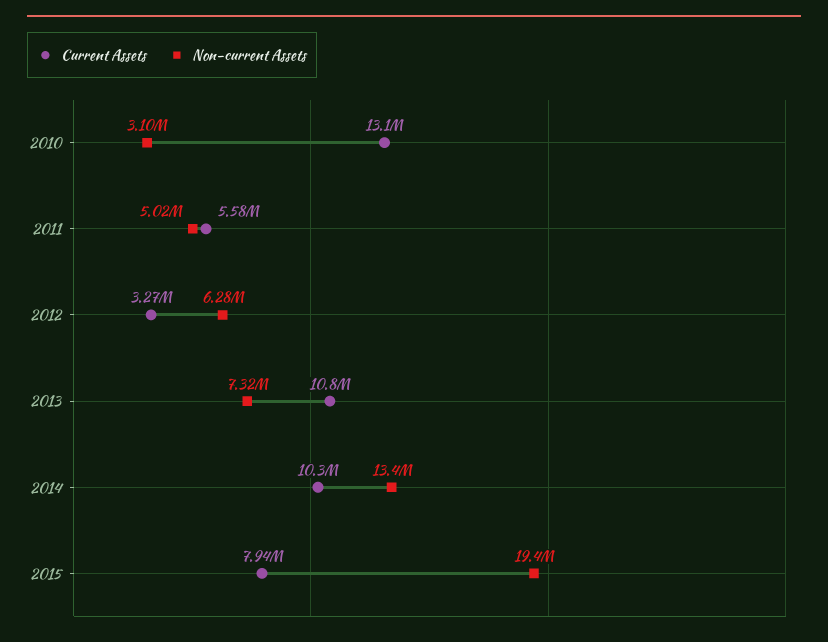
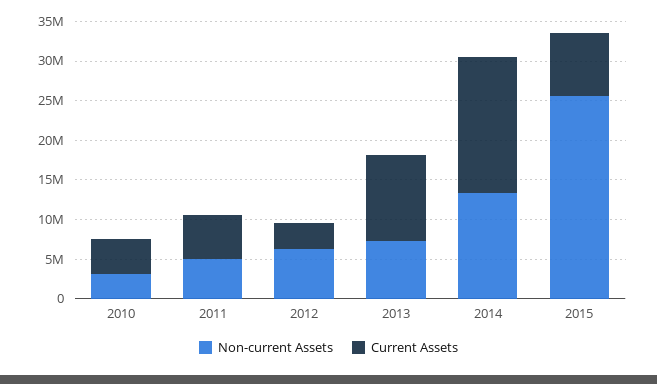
  {
    "Current Assets": {
-     "2010": 13100000,
+     "2010": 5000000,
      "2011": 5580000,
      "2012": 3270000,
      "2013": 10800000,
-     "2014": 10300000,
+     "2014": 17500000,
      "2015": 7940000
    },
    "Non-current Assets": {
      "2010": 3100000,
      "2011": 5020000,
      "2012": 6280000,
      "2013": 7320000,
      "2014": 13400000,
-     "2015": 19400000
+     "2015": 25000000
    }
  }

